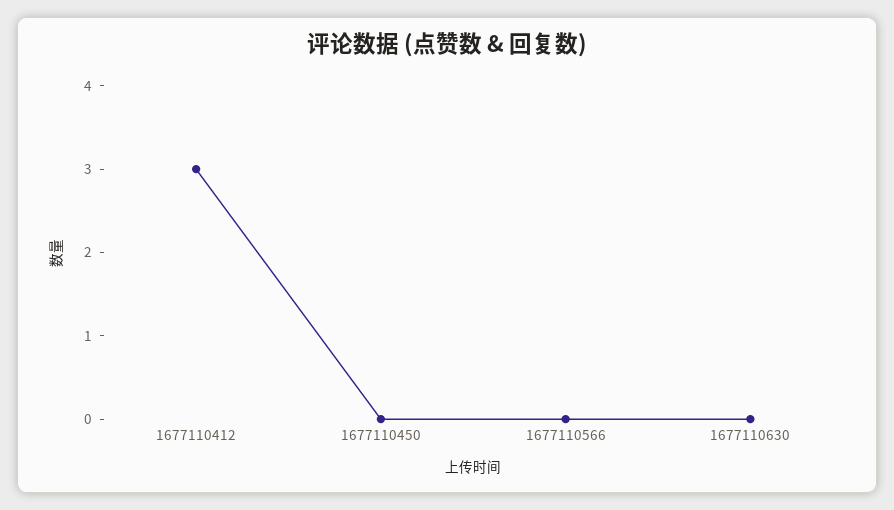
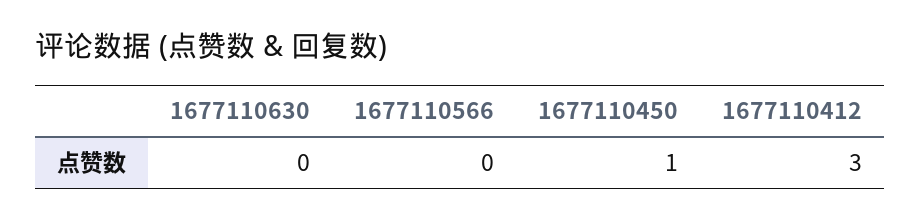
  {
    "1677110412": 3,
-   "1677110450": 0,
+   "1677110450": 1,
    "1677110566": 0,
    "1677110630": 0
  }

